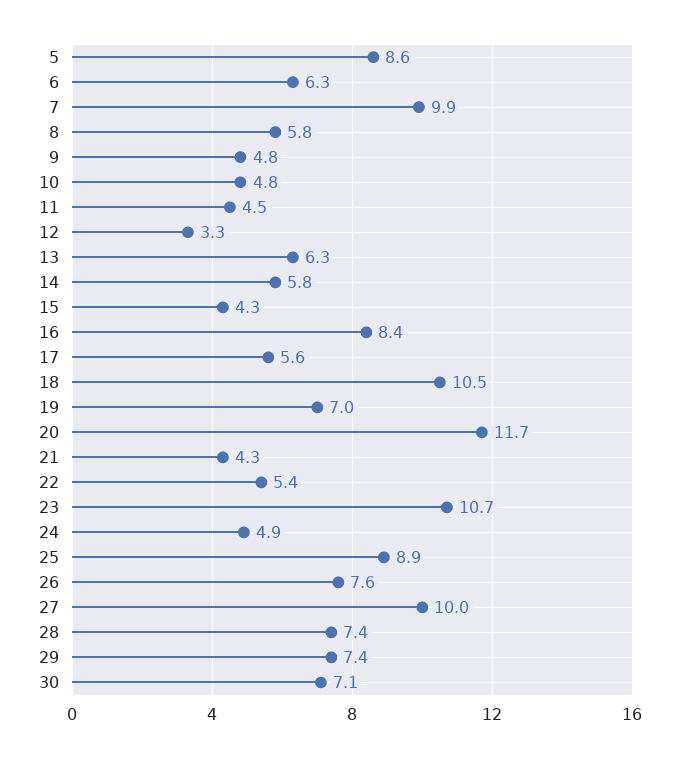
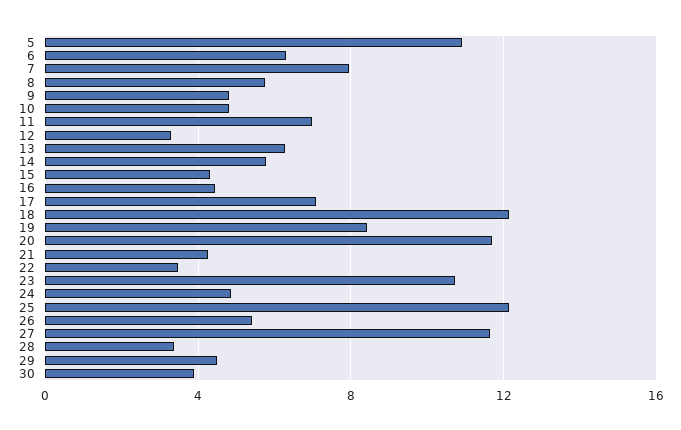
  {
-   "5": 8.6,
+   "5": 11,
    "6": 6.3,
-   "7": 9.9,
+   "7": 8,
    "8": 5.8,
    "9": 4.8,
    "10": 4.8,
-   "11": 4.5,
+   "11": 7,
    "12": 3.3,
    "13": 6.3,
    "14": 5.8,
    "15": 4.3,
-   "16": 8.4,
+   "16": 4.5,
-   "17": 5.6,
+   "17": 7,
-   "18": 10.5,
+   "18": 12,
-   "19": 7,
+   "19": 8.5,
    "20": 11.7,
    "21": 4.3,
-   "22": 5.4,
+   "22": 3.5,
    "23": 10.7,
    "24": 4.9,
-   "25": 8.9,
+   "25": 12,
-   "26": 7.6,
+   "26": 5.5,
-   "27": 10,
+   "27": 11.5,
-   "28": 7.4,
+   "28": 3.5,
-   "29": 7.4,
+   "29": 4.5,
-   "30": 7.1
+   "30": 4
  }

